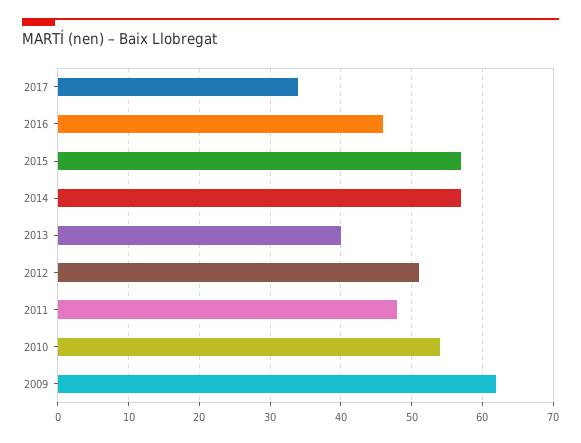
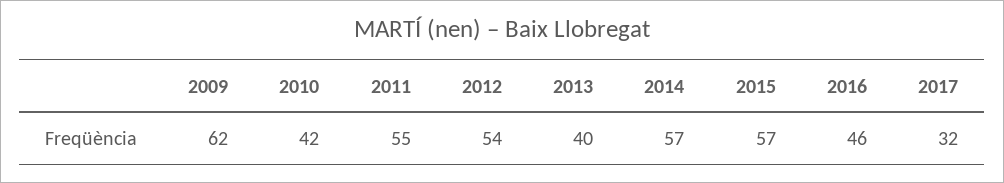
  {
-   "2017": 34,
+   "2017": 32,
    "2016": 46,
    "2015": 57,
    "2014": 57,
    "2013": 40,
-   "2012": 51,
+   "2012": 54,
-   "2011": 48,
+   "2011": 55,
-   "2010": 54,
+   "2010": 42,
    "2009": 62
  }

